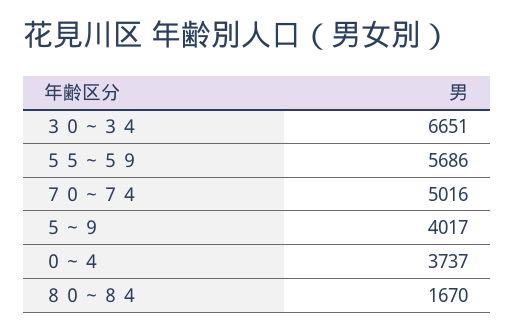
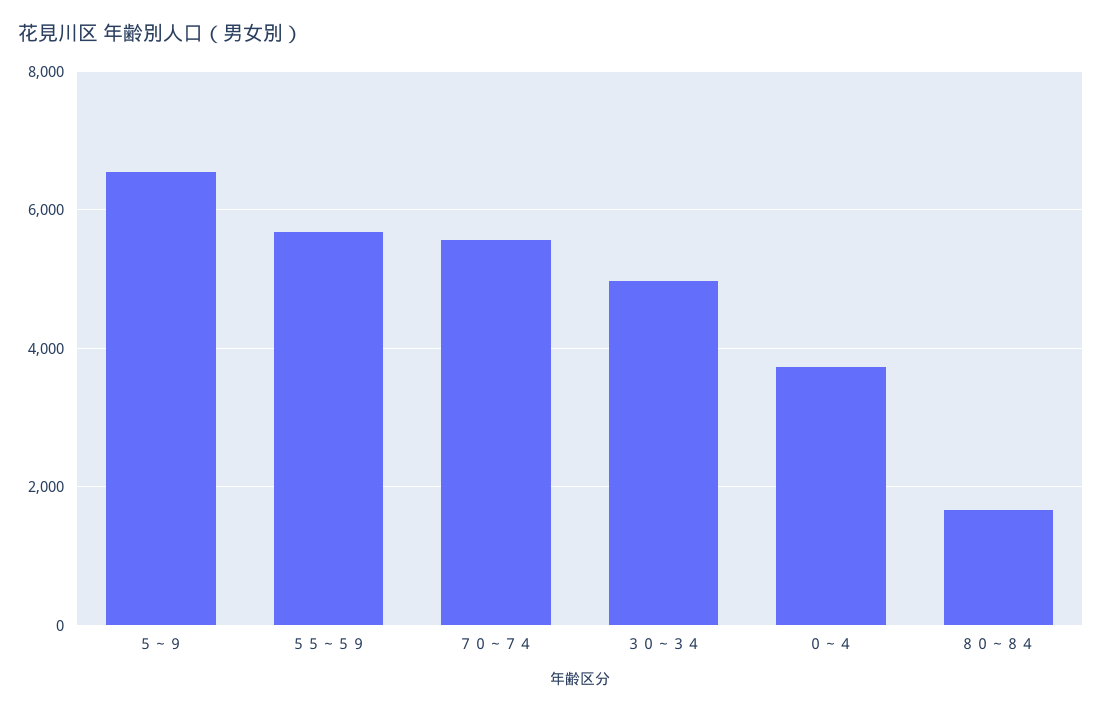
  {
-   "３０～３４": 6651,
+   "３０～３４": 5000,
    "５５～５９": 5686,
-   "７０～７４": 5016,
+   "７０～７４": 5600,
-   "５～９": 4017,
+   "５～９": 6600,
    "０～４": 3737,
    "８０～８４": 1670
  }

